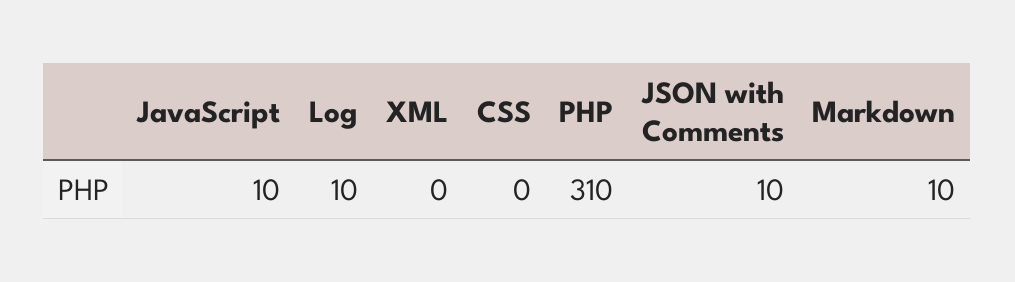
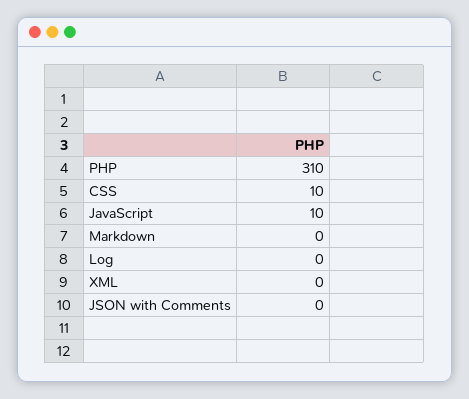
  {
    "JavaScript": 10,
-   "Log": 10,
+   "Log": 0,
    "XML": 0,
-   "CSS": 0,
+   "CSS": 10,
    "PHP": 310,
-   "JSON with Comments": 10,
+   "JSON with Comments": 0,
-   "Markdown": 10
+   "Markdown": 0
  }

